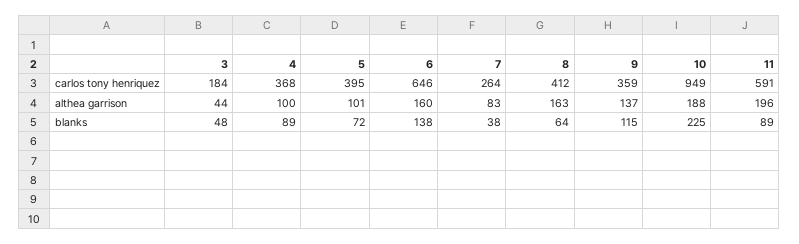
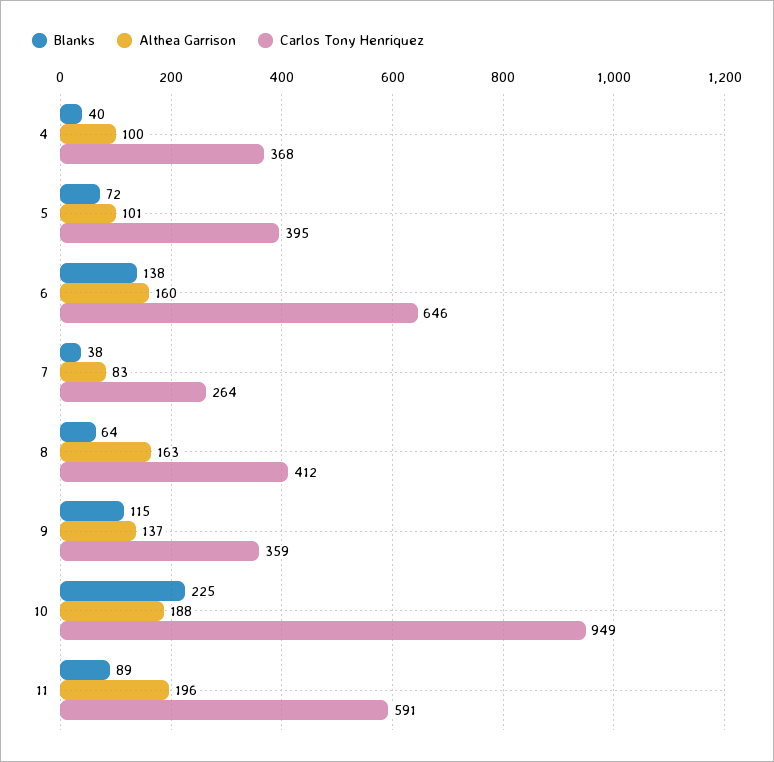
  {
    "carlos tony henriquez": {
-     "3": 184,
      "4": 368,
      "5": 395,
      "6": 646,
      "7": 264,
      "8": 412,
      "9": 359,
      "10": 949,
      "11": 591
    },
    "althea garrison": {
-     "3": 44,
      "4": 100,
      "5": 101,
      "6": 160,
      "7": 83,
      "8": 163,
      "9": 137,
      "10": 188,
      "11": 196
    },
    "blanks": {
-     "3": 48,
-     "4": 89,
+     "4": 40,
      "5": 72,
      "6": 138,
      "7": 38,
      "8": 64,
      "9": 115,
      "10": 225,
      "11": 89
    }
  }

